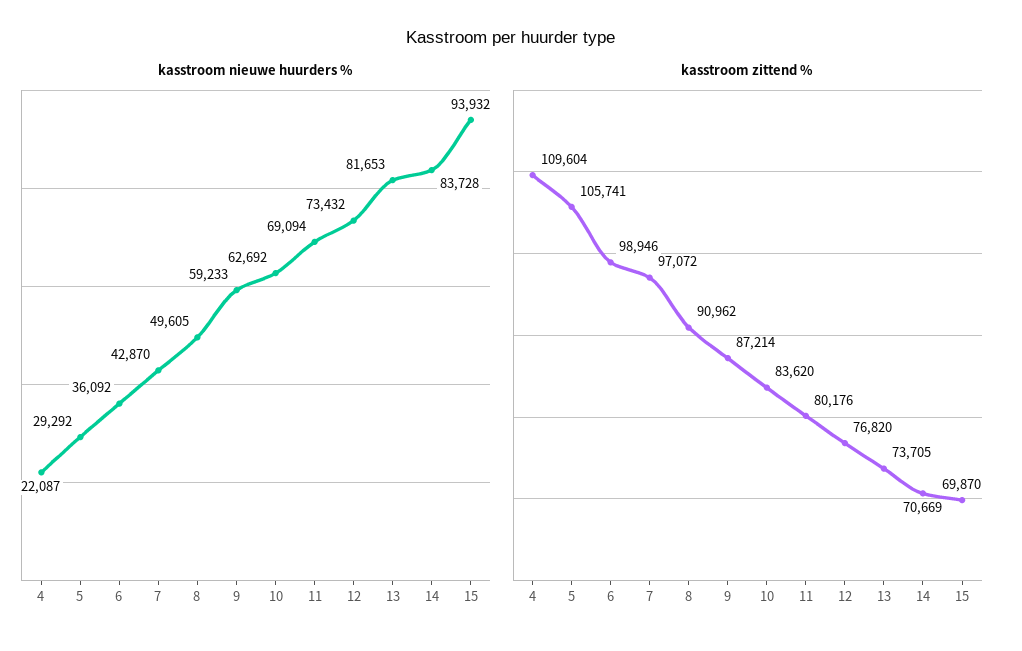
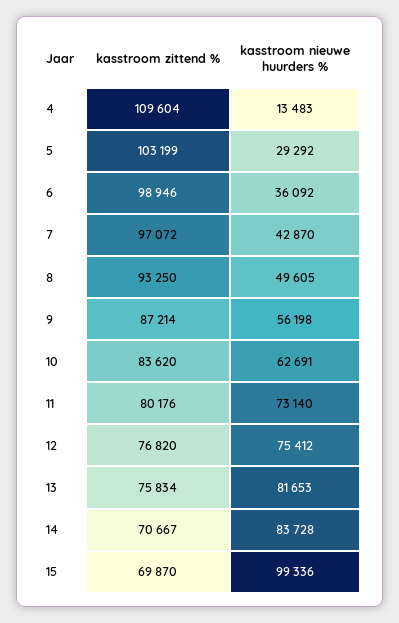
  {
    "kasstroom nieuwe huurders %": {
-     "4": 22087,
+     "4": 13483,
      "5": 29292,
      "6": 36092,
      "7": 42870,
      "8": 49605,
-     "9": 59233,
+     "9": 56198,
-     "10": 62692,
+     "10": 62691,
-     "11": 69094,
+     "11": 73140,
-     "12": 73432,
+     "12": 75412,
      "13": 81653,
      "14": 83728,
-     "15": 93932
+     "15": 99336
    },
    "kasstroom zittend %": {
      "4": 109604,
-     "5": 105741,
+     "5": 103199,
      "6": 98946,
      "7": 97072,
-     "8": 90962,
+     "8": 93250,
      "9": 87214,
      "10": 83620,
      "11": 80176,
      "12": 76820,
-     "13": 73705,
+     "13": 75834,
-     "14": 70669,
+     "14": 70667,
      "15": 69870
    }
  }

